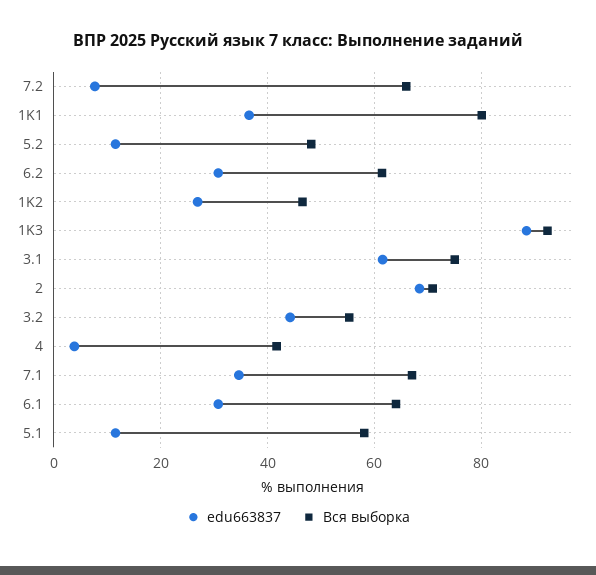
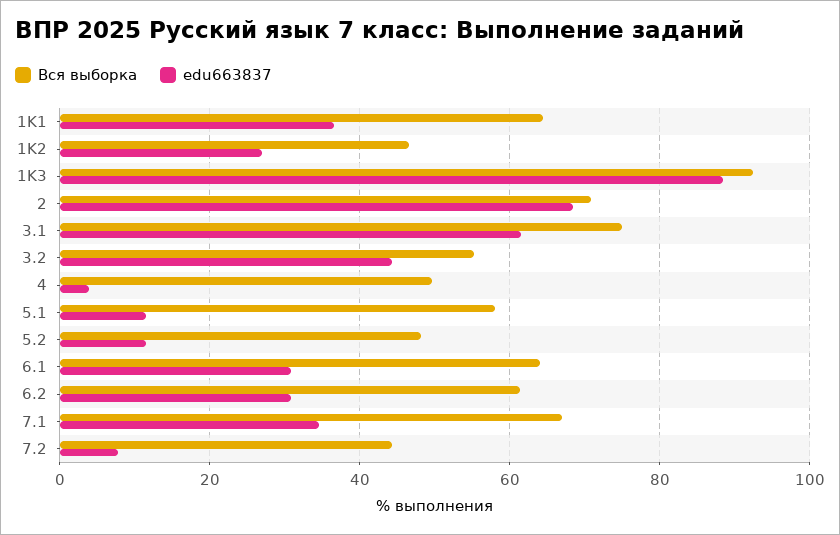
  {
    "edu663837": {
      "7.2": 8,
      "1K1": 36,
      "5.2": 12,
      "6.2": 30,
      "1K2": 26,
      "1K3": 88,
      "3.1": 62,
      "2": 68,
      "3.2": 44,
      "4": 4,
      "7.1": 34,
      "6.1": 30,
      "5.1": 12
    },
    "Вся выборка": {
-     "7.2": 66,
+     "7.2": 44,
-     "1K1": 80,
+     "1K1": 64,
      "5.2": 48,
      "6.2": 62,
      "1K2": 46,
      "1K3": 92,
      "3.1": 76,
      "2": 70,
      "3.2": 56,
-     "4": 42,
+     "4": 50,
      "7.1": 68,
      "6.1": 64,
      "5.1": 58
    }
  }

